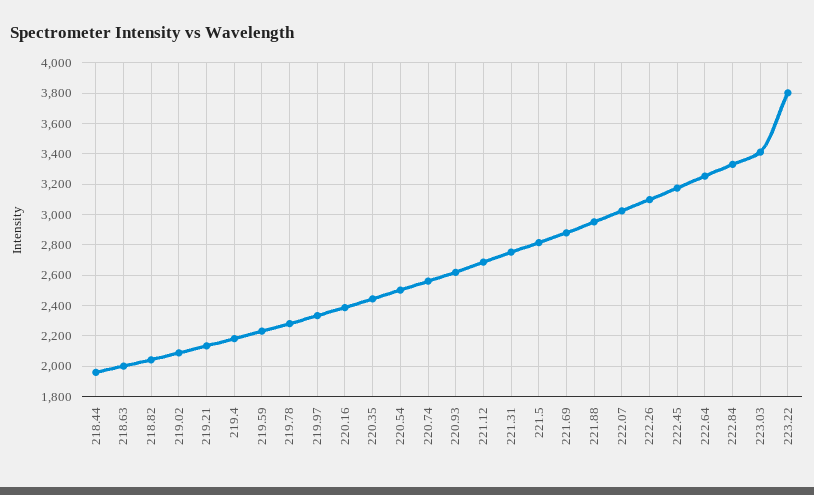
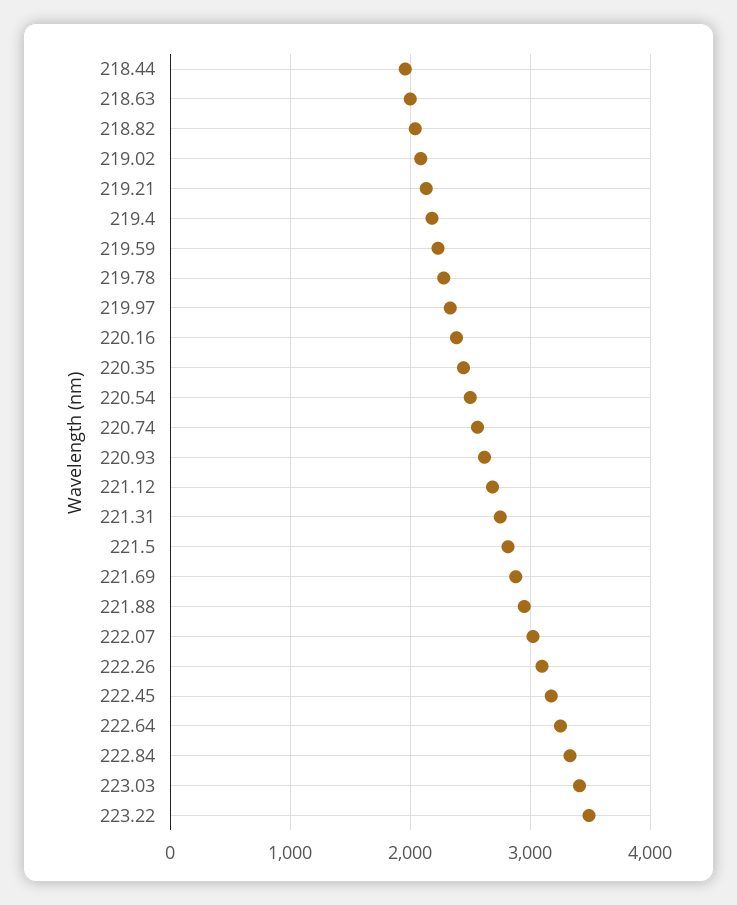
  {
    "218.44": 1950,
    "218.63": 2000,
    "218.82": 2050,
    "219.02": 2100,
    "219.21": 2150,
    "219.4": 2200,
    "219.59": 2250,
    "219.78": 2300,
    "219.97": 2350,
    "220.16": 2400,
    "220.35": 2450,
    "220.54": 2500,
    "220.74": 2550,
    "220.93": 2600,
    "221.12": 2700,
    "221.31": 2750,
    "221.5": 2800,
    "221.69": 2900,
    "221.88": 2950,
    "222.07": 3000,
    "222.26": 3100,
    "222.45": 3150,
    "222.64": 3250,
    "222.84": 3350,
    "223.03": 3400,
-   "223.22": 3800
+   "223.22": 3500
  }

